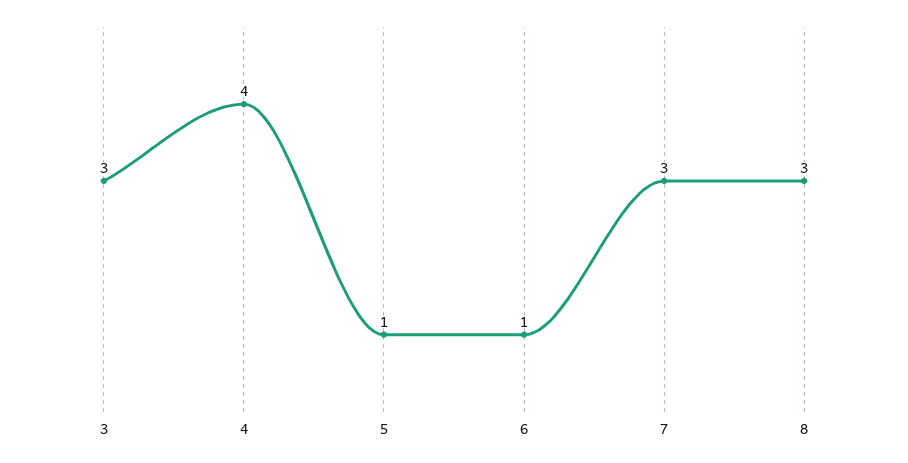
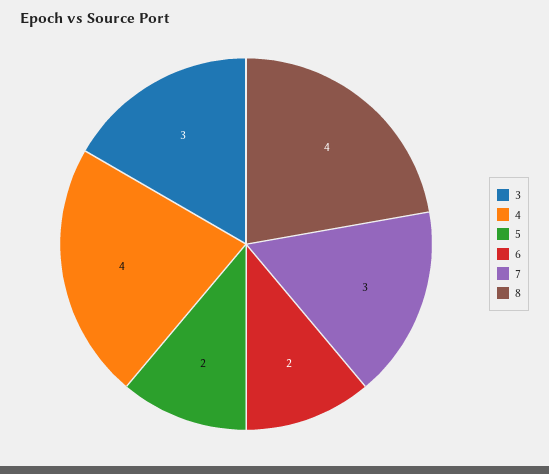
  {
    "3": 3,
    "4": 4,
-   "5": 1,
+   "5": 2,
-   "6": 1,
+   "6": 2,
    "7": 3,
-   "8": 3
+   "8": 4
  }

